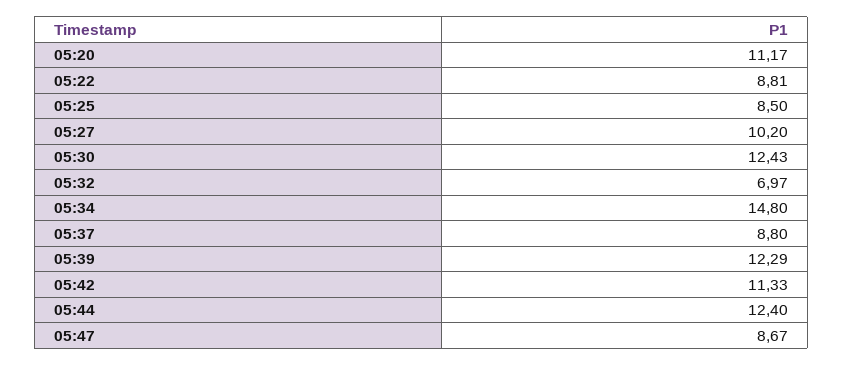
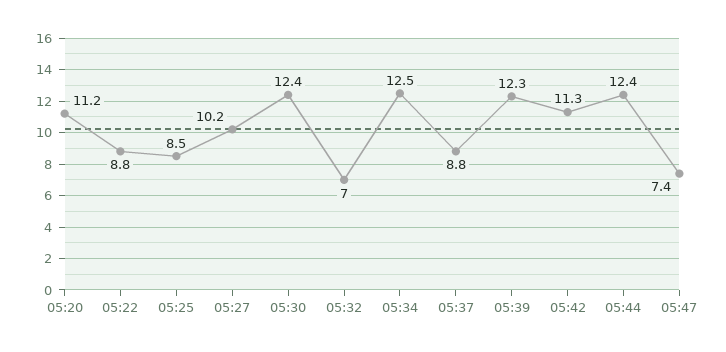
  {
    "05:20": 11.17,
    "05:22": 8.81,
    "05:25": 8.5,
    "05:27": 10.2,
    "05:30": 12.43,
    "05:32": 6.97,
-   "05:34": 14.8,
+   "05:34": 12.5,
    "05:37": 8.8,
    "05:39": 12.29,
    "05:42": 11.33,
    "05:44": 12.4,
-   "05:47": 8.67
+   "05:47": 7.4
  }

